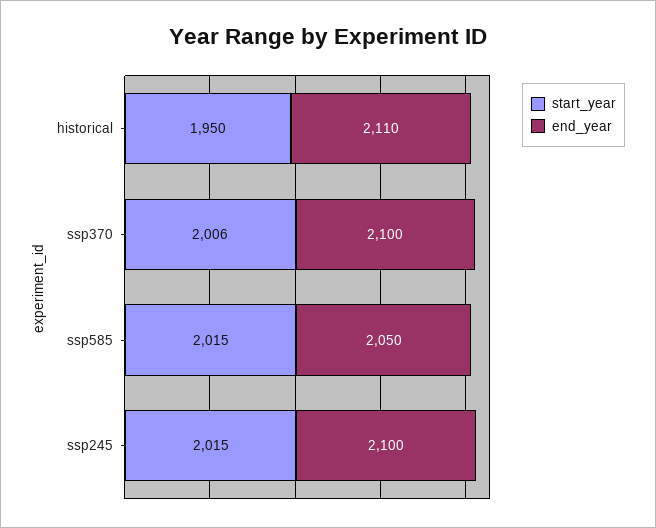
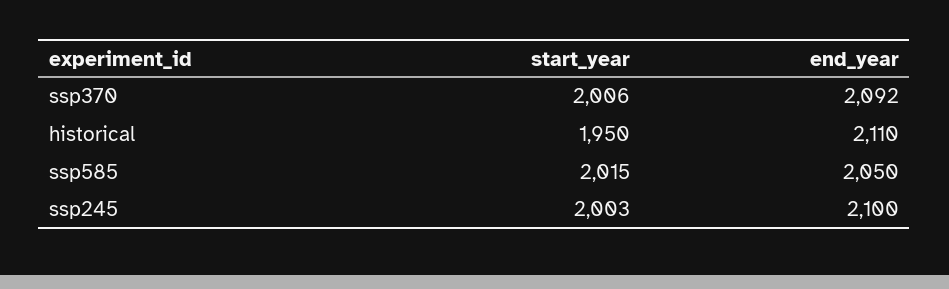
  {
    "start_year": {
      "historical": 1950,
      "ssp370": 2006,
      "ssp585": 2015,
-     "ssp245": 2015
+     "ssp245": 2003
    },
    "end_year": {
      "historical": 2110,
-     "ssp370": 2100,
+     "ssp370": 2092,
      "ssp585": 2050,
      "ssp245": 2100
    }
  }

